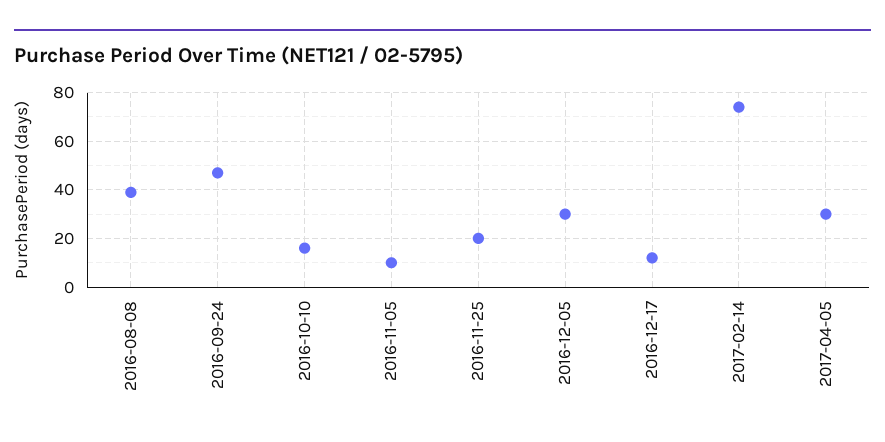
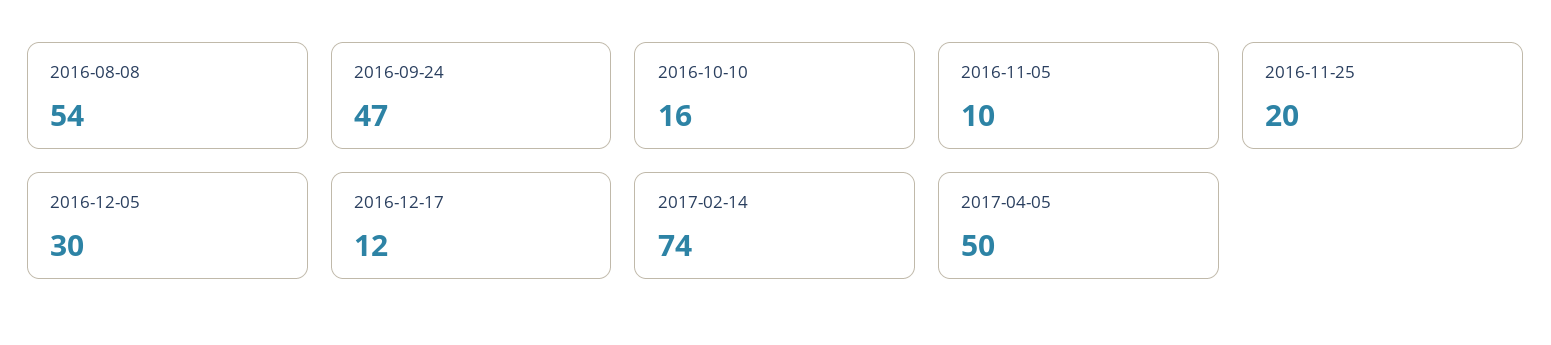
  {
-   "2016-08-08": 40,
+   "2016-08-08": 54,
    "2016-09-24": 47,
    "2016-10-10": 16,
    "2016-11-05": 10,
    "2016-11-25": 20,
    "2016-12-05": 30,
    "2016-12-17": 12,
    "2017-02-14": 74,
-   "2017-04-05": 30
+   "2017-04-05": 50
  }

